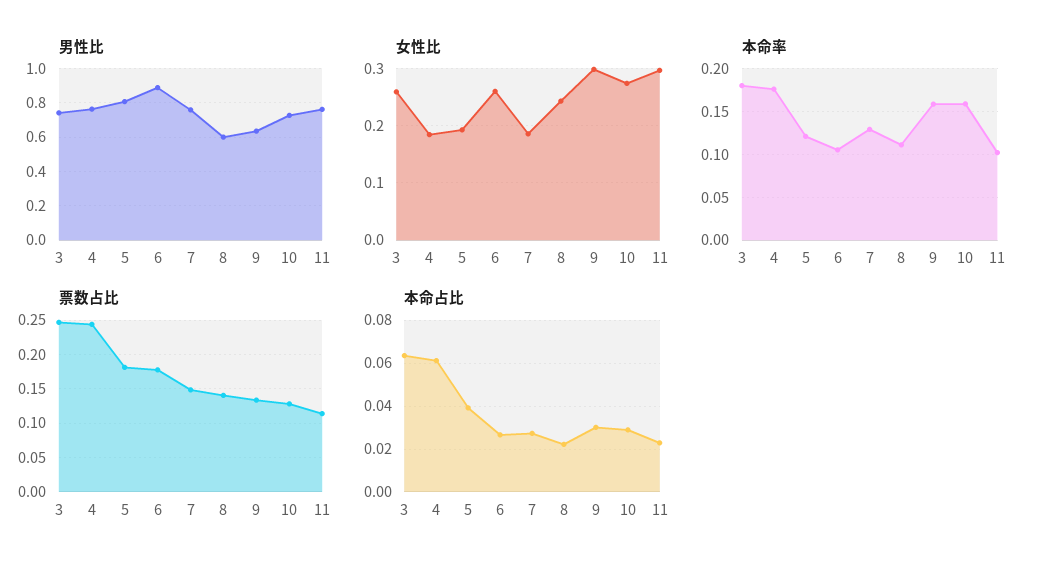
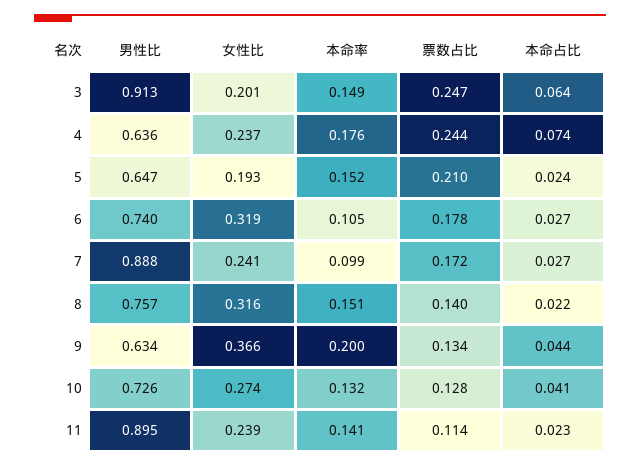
  {
    "男性比": {
-     "3": 0.75,
+     "3": 0.913,
-     "4": 0.75,
+     "4": 0.636,
-     "5": 0.8,
+     "5": 0.647,
-     "6": 0.9,
+     "6": 0.74,
-     "7": 0.75,
+     "7": 0.888,
-     "8": 0.6,
+     "8": 0.757,
      "9": 0.634,
      "10": 0.726,
-     "11": 0.75
+     "11": 0.895
    },
    "女性比": {
-     "3": 0.26,
+     "3": 0.201,
-     "4": 0.18,
+     "4": 0.237,
      "5": 0.193,
-     "6": 0.26,
+     "6": 0.319,
-     "7": 0.18,
+     "7": 0.241,
-     "8": 0.24,
+     "8": 0.316,
-     "9": 0.3,
+     "9": 0.366,
      "10": 0.274,
-     "11": 0.3
+     "11": 0.239
    },
    "本命率": {
-     "3": 0.18,
+     "3": 0.149,
      "4": 0.176,
-     "5": 0.12,
+     "5": 0.152,
      "6": 0.105,
-     "7": 0.13,
+     "7": 0.099,
-     "8": 0.11,
+     "8": 0.151,
-     "9": 0.16,
+     "9": 0.2,
-     "10": 0.16,
+     "10": 0.132,
-     "11": 0.1
+     "11": 0.141
    },
    "票数占比": {
      "3": 0.247,
      "4": 0.244,
-     "5": 0.18,
+     "5": 0.21,
      "6": 0.178,
-     "7": 0.15,
+     "7": 0.172,
      "8": 0.14,
      "9": 0.134,
      "10": 0.128,
      "11": 0.114
    },
    "本命占比": {
      "3": 0.064,
-     "4": 0.06,
+     "4": 0.074,
-     "5": 0.04,
+     "5": 0.024,
      "6": 0.027,
      "7": 0.027,
      "8": 0.022,
-     "9": 0.03,
+     "9": 0.044,
-     "10": 0.03,
+     "10": 0.041,
      "11": 0.023
    }
  }

